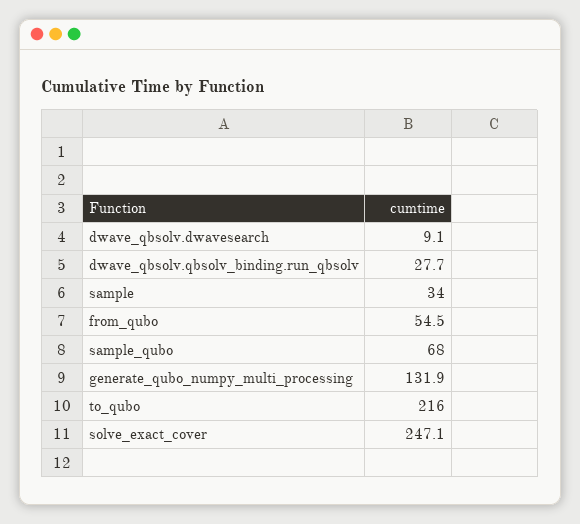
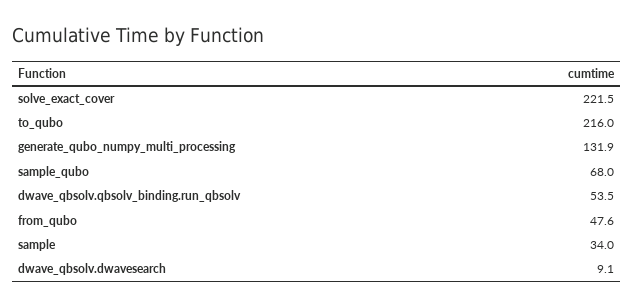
  {
    "dwave_qbsolv.dwavesearch": 9.1,
-   "dwave_qbsolv.qbsolv_binding.run_qbsolv": 27.7,
+   "dwave_qbsolv.qbsolv_binding.run_qbsolv": 53.5,
    "sample": 34,
-   "from_qubo": 54.5,
+   "from_qubo": 47.6,
    "sample_qubo": 68,
    "generate_qubo_numpy_multi_processing": 131.9,
    "to_qubo": 216,
-   "solve_exact_cover": 247.1
+   "solve_exact_cover": 221.5
  }

